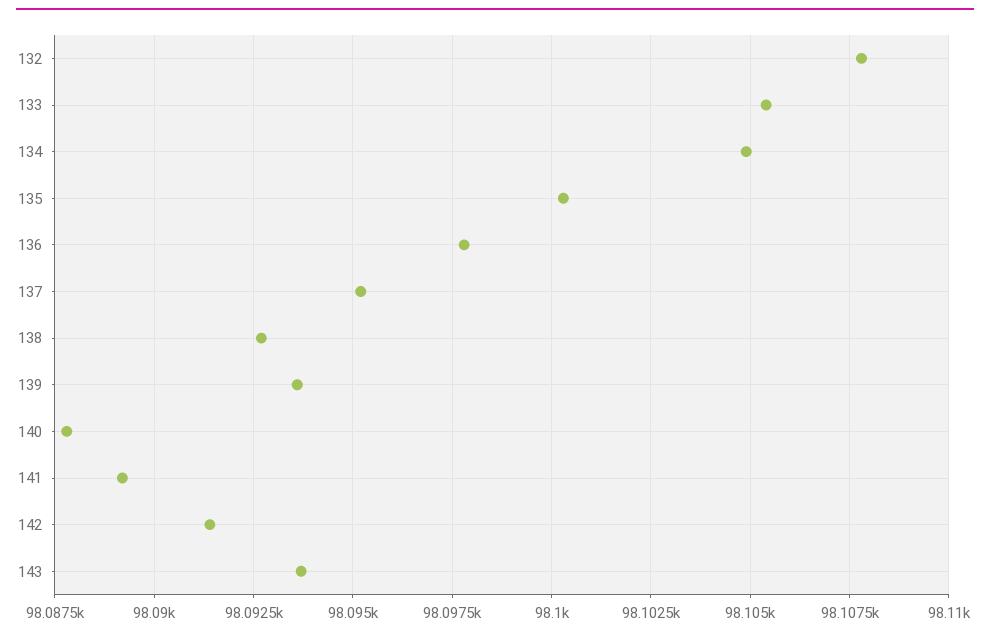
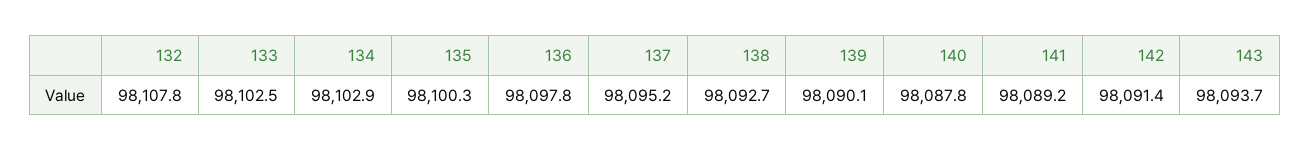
  {
    "132": 98107.8,
-   "133": 98105.5,
+   "133": 98102.5,
-   "134": 98105,
+   "134": 98102.9,
    "135": 98100.3,
    "136": 98097.8,
    "137": 98095.2,
    "138": 98092.7,
-   "139": 98093.5,
+   "139": 98090.1,
    "140": 98087.8,
    "141": 98089.2,
    "142": 98091.4,
    "143": 98093.7
  }

